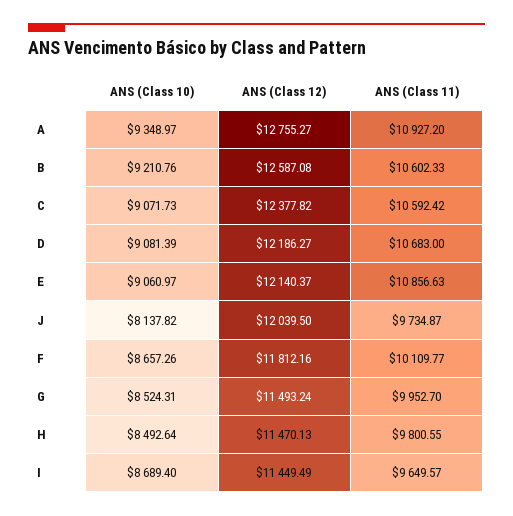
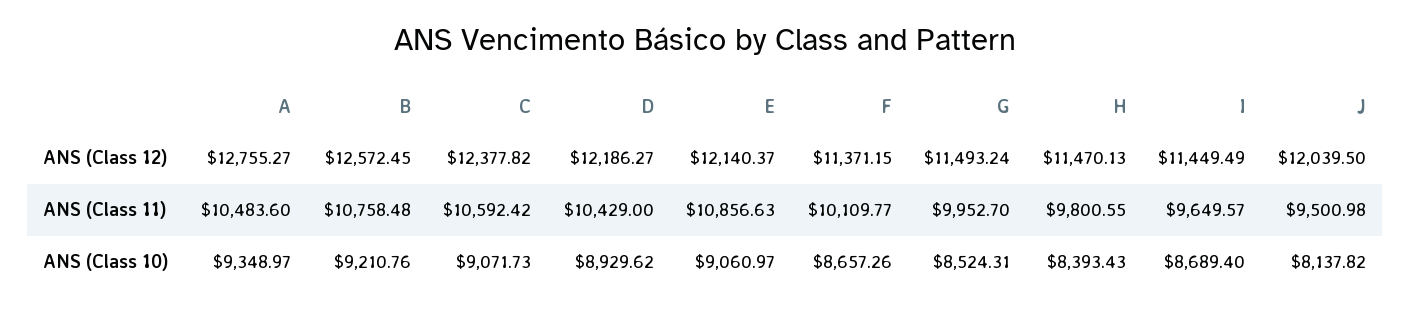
  {
    "ANS (Class 10)": {
      "A": 9348.97,
      "B": 9210.76,
      "C": 9071.73,
-     "D": 9081.39,
+     "D": 8929.62,
      "E": 9060.97,
      "J": 8137.82,
      "F": 8657.26,
      "G": 8524.31,
-     "H": 8492.64,
+     "H": 8393.43,
      "I": 8689.4
    },
    "ANS (Class 12)": {
      "A": 12755.27,
-     "B": 12587.08,
+     "B": 12572.45,
      "C": 12377.82,
      "D": 12186.27,
      "E": 12140.37,
      "J": 12039.5,
-     "F": 11812.16,
+     "F": 11371.15,
      "G": 11493.24,
      "H": 11470.13,
      "I": 11449.49
    },
    "ANS (Class 11)": {
-     "A": 10927.2,
+     "A": 10483.6,
-     "B": 10602.33,
+     "B": 10758.48,
      "C": 10592.42,
-     "D": 10683,
+     "D": 10429,
      "E": 10856.63,
-     "J": 9734.87,
+     "J": 9500.98,
      "F": 10109.77,
      "G": 9952.7,
      "H": 9800.55,
      "I": 9649.57
    }
  }

